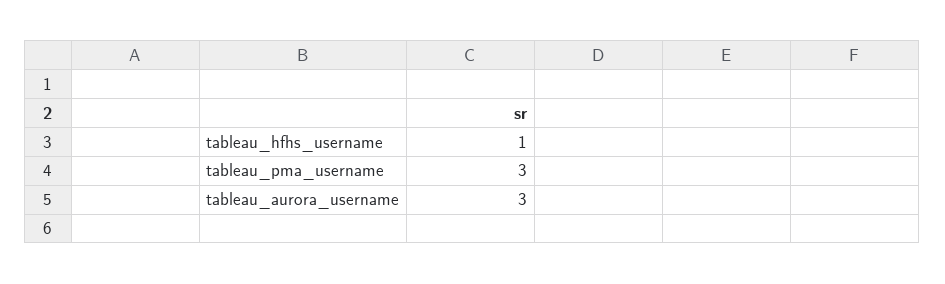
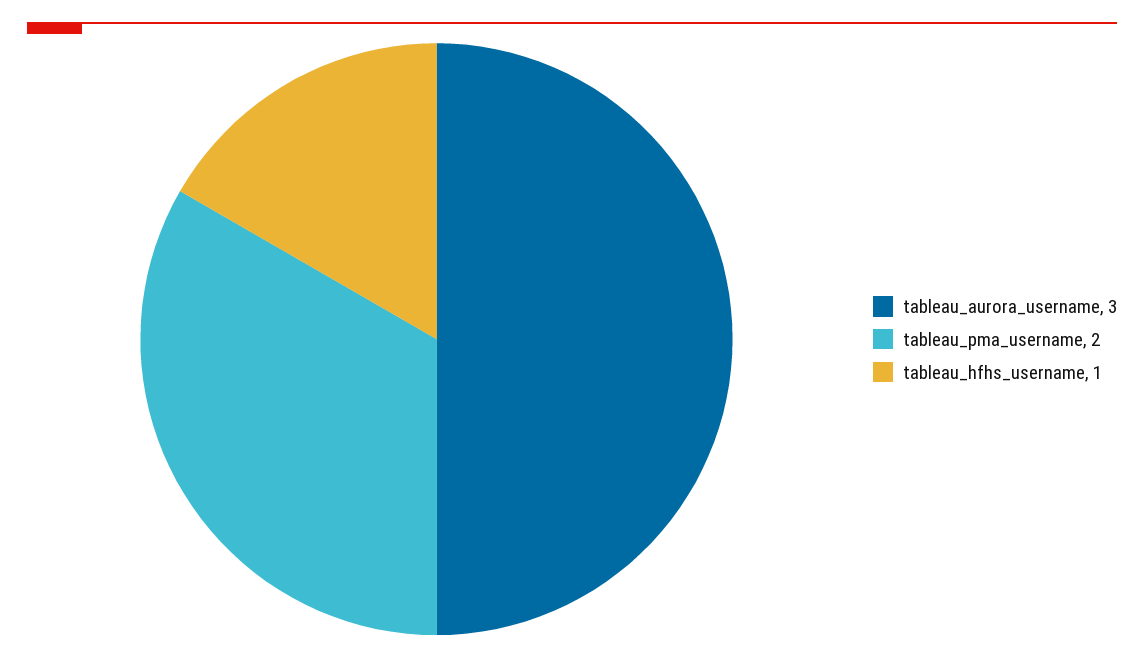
  {
    "tableau_hfhs_username": 1,
-   "tableau_pma_username": 3,
+   "tableau_pma_username": 2,
    "tableau_aurora_username": 3
  }

